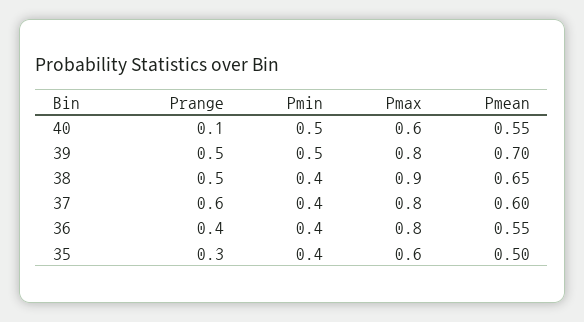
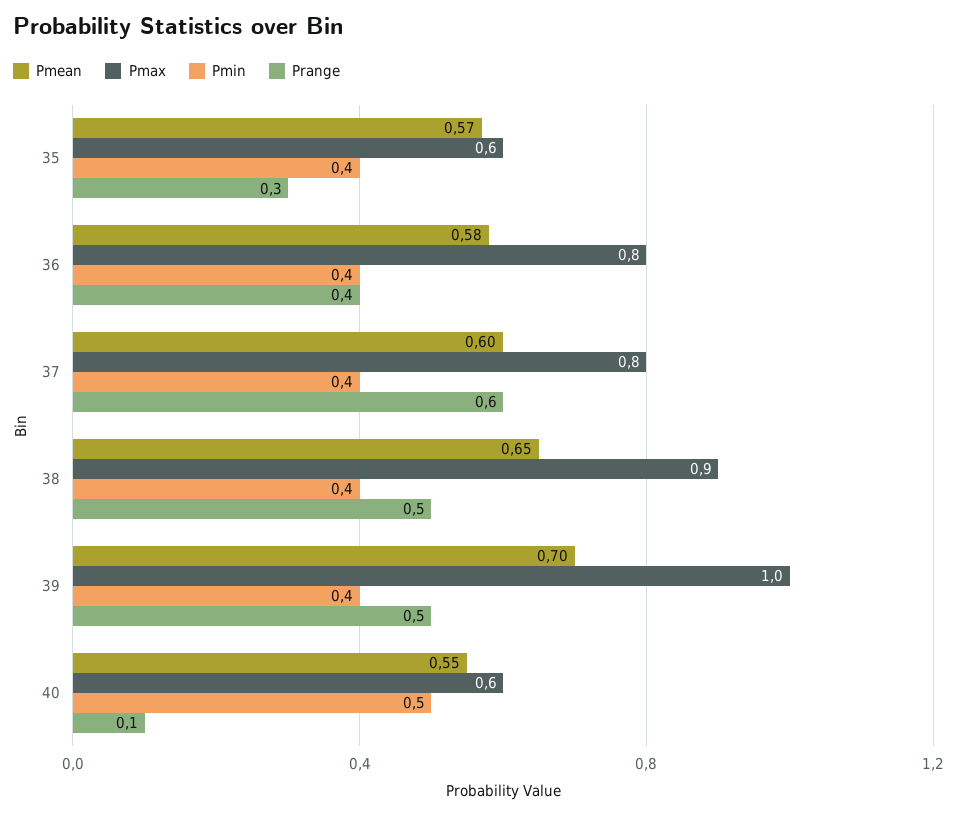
  {
    "Prange": {
      "40": 0.1,
      "39": 0.5,
      "38": 0.5,
      "37": 0.6,
      "36": 0.4,
      "35": 0.3
    },
    "Pmin": {
      "40": 0.5,
-     "39": 0.5,
+     "39": 0.4,
      "38": 0.4,
      "37": 0.4,
      "36": 0.4,
      "35": 0.4
    },
    "Pmax": {
      "40": 0.6,
-     "39": 0.8,
+     "39": 1,
      "38": 0.9,
      "37": 0.8,
      "36": 0.8,
      "35": 0.6
    },
    "Pmean": {
      "40": 0.55,
      "39": 0.7,
      "38": 0.65,
      "37": 0.6,
-     "36": 0.55,
+     "36": 0.58,
-     "35": 0.5
+     "35": 0.57
    }
  }

